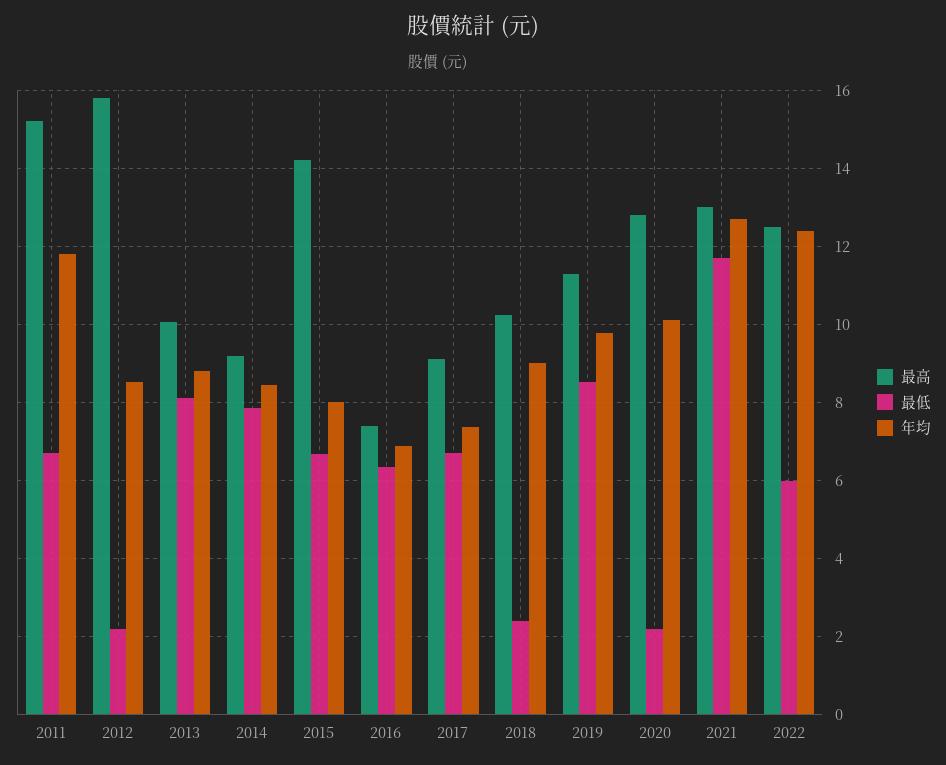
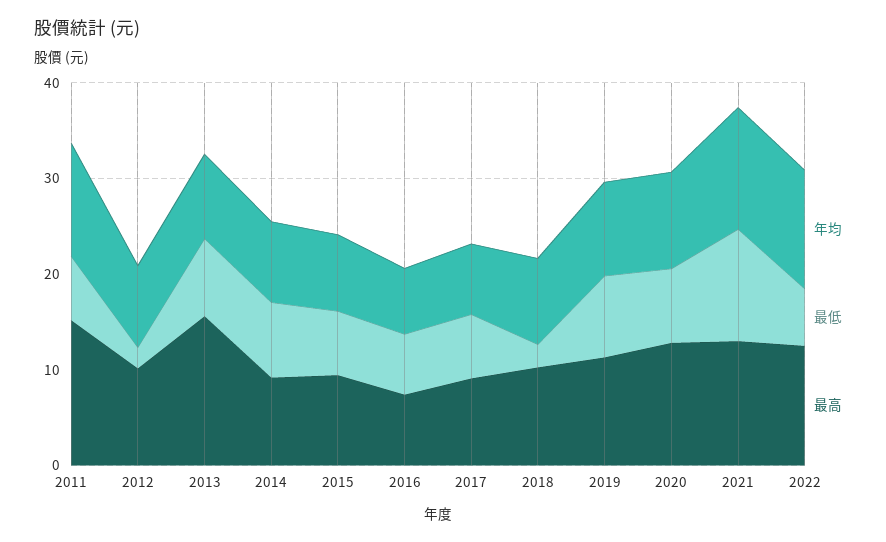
  {
    "最高": {
      "2011": 15.2,
-     "2012": 15.8,
+     "2012": 10,
-     "2013": 10,
+     "2013": 16,
      "2014": 9.2,
-     "2015": 14.2,
+     "2015": 10,
      "2016": 7.4,
      "2017": 9.2,
      "2018": 10.2,
      "2019": 11.4,
      "2020": 12.8,
      "2021": 13,
      "2022": 12.6
    },
    "最低": {
      "2011": 6.6,
      "2012": 2.2,
      "2013": 8.2,
      "2014": 7.8,
      "2015": 6.6,
      "2016": 6.4,
      "2017": 6.8,
      "2018": 2.4,
      "2019": 8.6,
-     "2020": 2.2,
+     "2020": 8,
      "2021": 11.8,
      "2022": 6
    },
    "年均": {
      "2011": 11.8,
      "2012": 8.6,
      "2013": 8.8,
      "2014": 8.4,
      "2015": 8,
      "2016": 6.8,
      "2017": 7.4,
      "2018": 9,
      "2019": 9.8,
      "2020": 10.2,
      "2021": 12.8,
      "2022": 12.4
    }
  }

